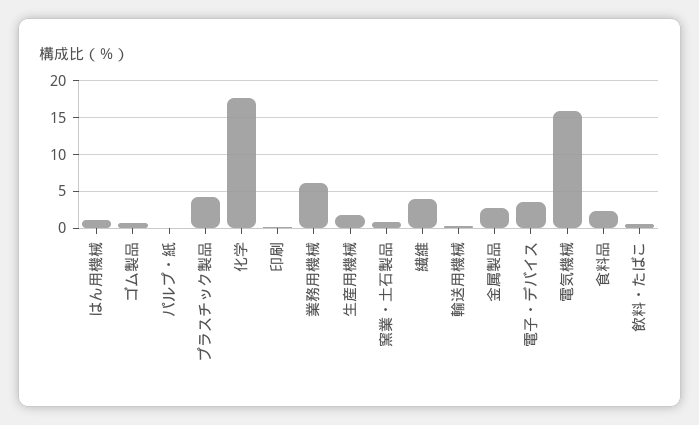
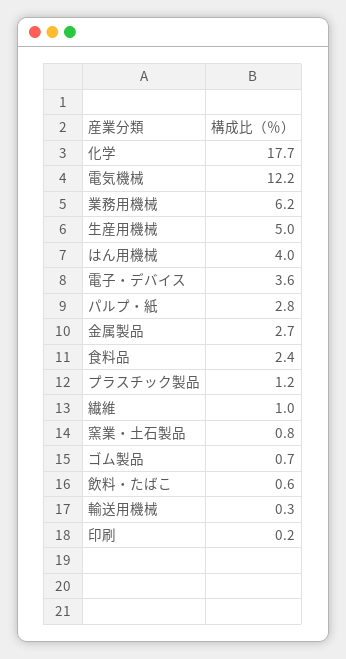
  {
-   "はん用機械": 1,
+   "はん用機械": 4,
    "ゴム製品": 0.7,
-   "パルプ・紙": 0,
+   "パルプ・紙": 2.8,
-   "プラスチック製品": 4,
+   "プラスチック製品": 1.2,
    "化学": 17.7,
    "印刷": 0.2,
    "業務用機械": 6.2,
-   "生産用機械": 2,
+   "生産用機械": 5,
    "窯業・土石製品": 0.8,
-   "繊維": 4,
+   "繊維": 1,
    "輸送用機械": 0.3,
    "金属製品": 2.7,
    "電子・デバイス": 3.6,
-   "電気機械": 16,
+   "電気機械": 12.2,
    "食料品": 2.4,
    "飲料・たばこ": 0.6
  }

